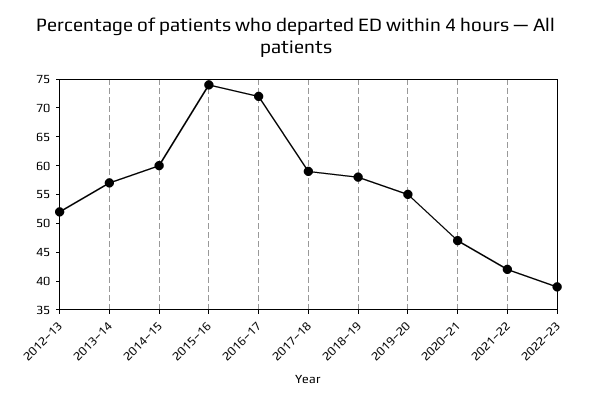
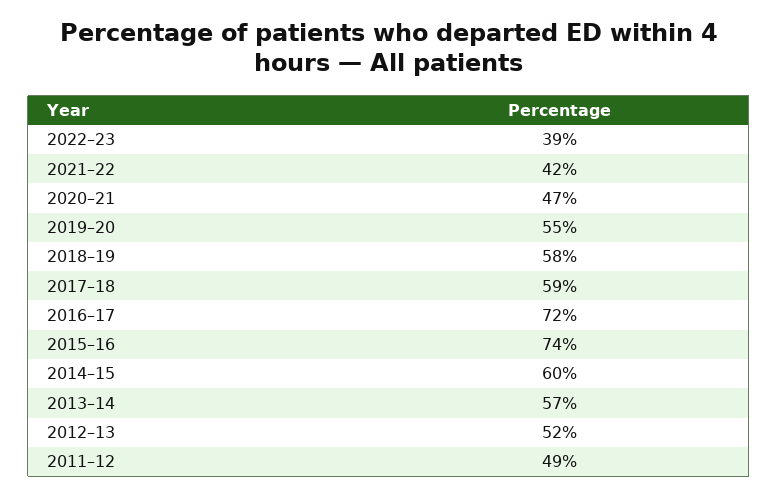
  {
    "2012–13": 52,
    "2013–14": 57,
    "2014–15": 60,
    "2015–16": 74,
    "2016–17": 72,
    "2017–18": 59,
    "2018–19": 58,
    "2019–20": 55,
    "2020–21": 47,
    "2021–22": 42,
-   "2022–23": 39
+   "2022–23": 39,
+   "2011–12": 49
  }

